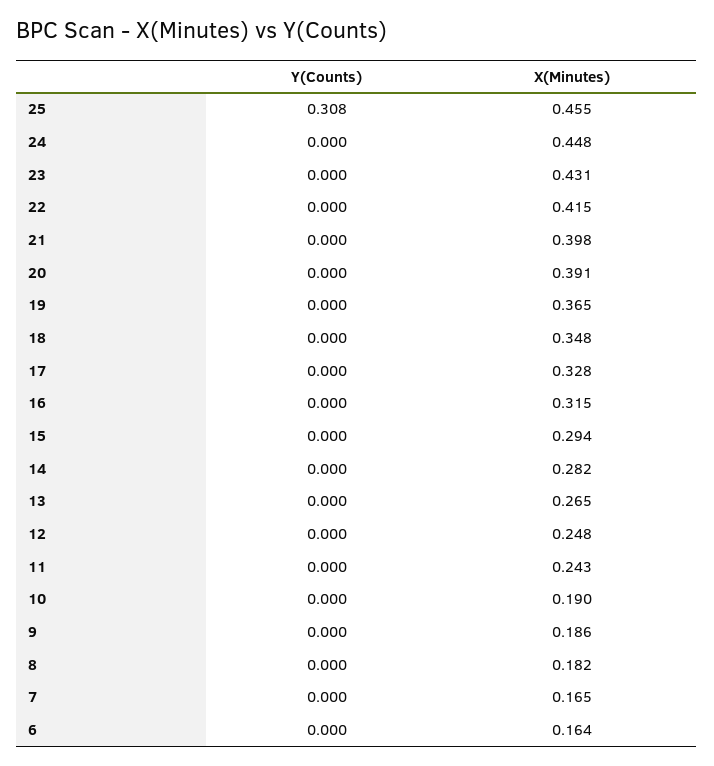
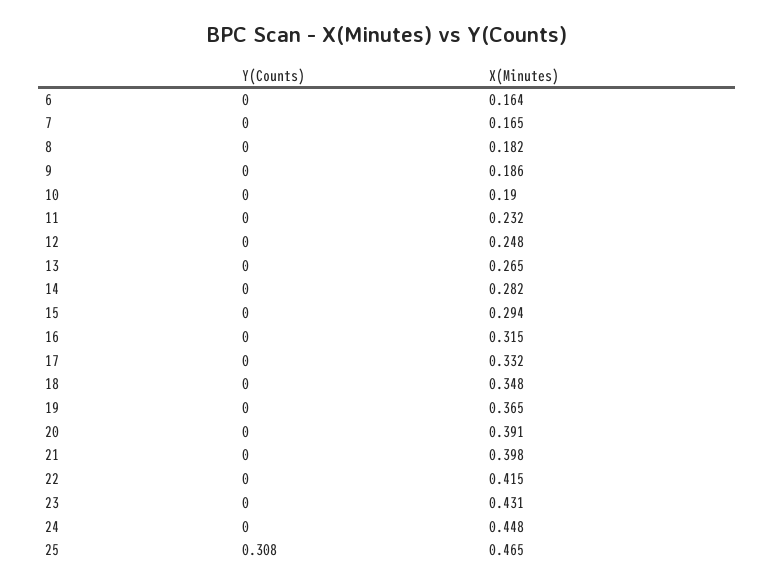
  {
    "Y(Counts)": {
      "25": 0.308,
      "24": 0,
      "23": 0,
      "22": 0,
      "21": 0,
      "20": 0,
      "19": 0,
      "18": 0,
      "17": 0,
      "16": 0,
      "15": 0,
      "14": 0,
      "13": 0,
      "12": 0,
      "11": 0,
      "10": 0,
      "9": 0,
      "8": 0,
      "7": 0,
      "6": 0
    },
    "X(Minutes)": {
-     "25": 0.455,
+     "25": 0.465,
      "24": 0.448,
      "23": 0.431,
      "22": 0.415,
      "21": 0.398,
      "20": 0.391,
      "19": 0.365,
      "18": 0.348,
-     "17": 0.328,
+     "17": 0.332,
      "16": 0.315,
      "15": 0.294,
      "14": 0.282,
      "13": 0.265,
      "12": 0.248,
-     "11": 0.243,
+     "11": 0.232,
      "10": 0.19,
      "9": 0.186,
      "8": 0.182,
      "7": 0.165,
      "6": 0.164
    }
  }

